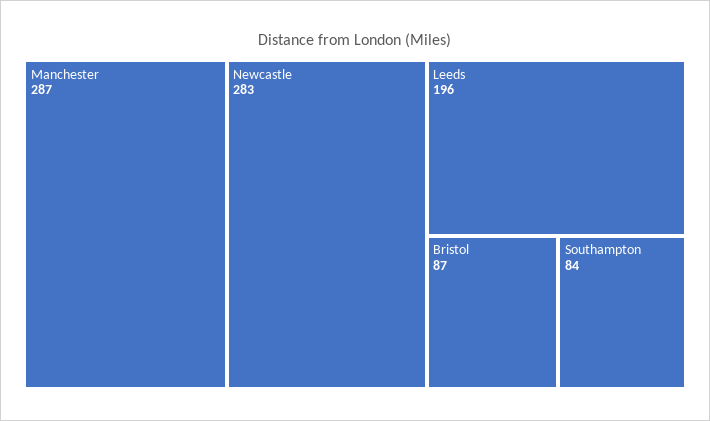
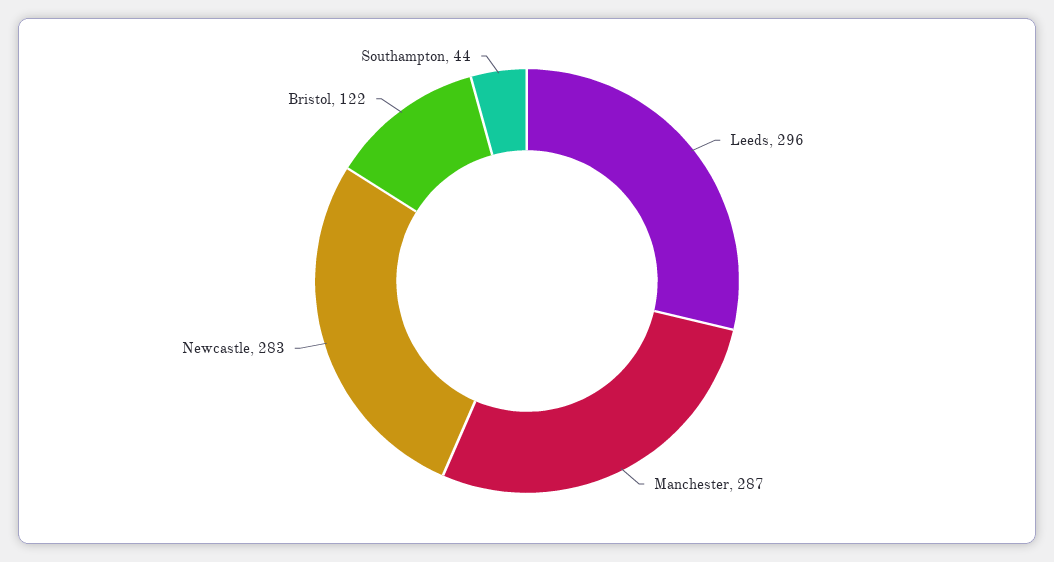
  {
    "Manchester": 287,
    "Newcastle": 283,
-   "Leeds": 196,
+   "Leeds": 296,
-   "Bristol": 87,
+   "Bristol": 122,
-   "Southampton": 84
+   "Southampton": 44
  }

